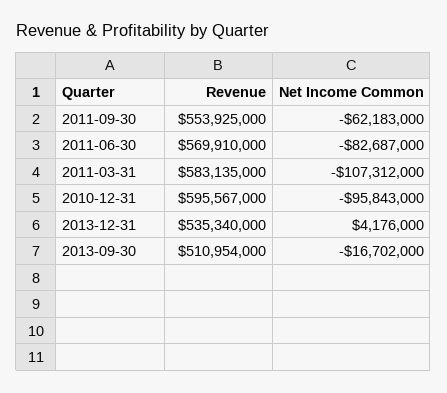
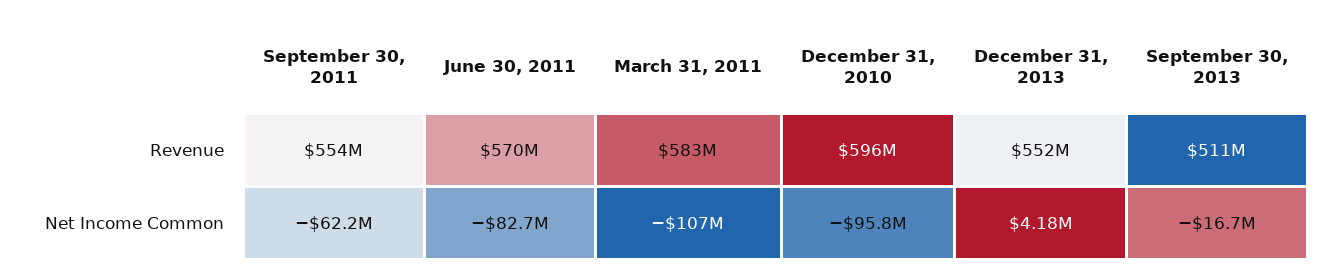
  {
    "Revenue": {
      "2011-09-30": 553925000,
      "2011-06-30": 569910000,
      "2011-03-31": 583135000,
      "2010-12-31": 595567000,
-     "2013-12-31": 535340000,
+     "2013-12-31": 552000000,
      "2013-09-30": 510954000
    },
    "Net Income Common": {
      "2011-09-30": -62183000,
      "2011-06-30": -82687000,
      "2011-03-31": -107312000,
      "2010-12-31": -95843000,
      "2013-12-31": 4176000,
      "2013-09-30": -16702000
    }
  }

